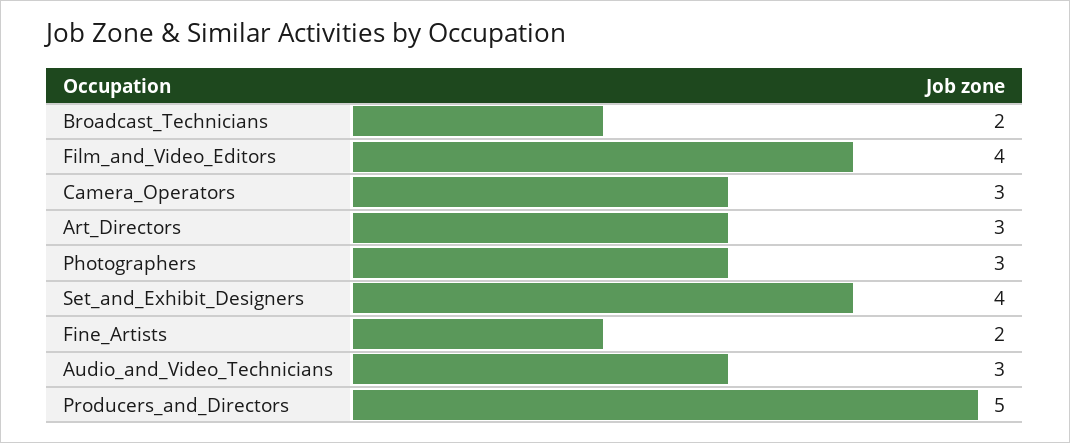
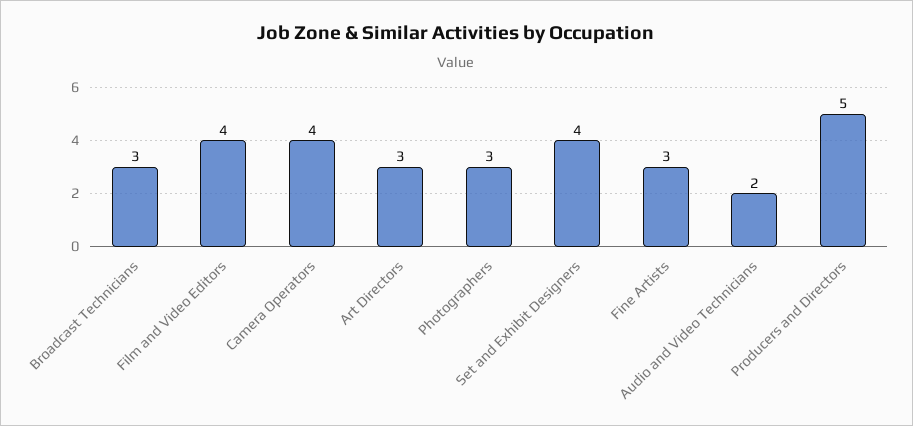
  {
-   "Broadcast_Technicians": 2,
+   "Broadcast_Technicians": 3,
    "Film_and_Video_Editors": 4,
-   "Camera_Operators": 3,
+   "Camera_Operators": 4,
    "Art_Directors": 3,
    "Photographers": 3,
    "Set_and_Exhibit_Designers": 4,
-   "Fine_Artists": 2,
+   "Fine_Artists": 3,
-   "Audio_and_Video_Technicians": 3,
+   "Audio_and_Video_Technicians": 2,
    "Producers_and_Directors": 5
  }

